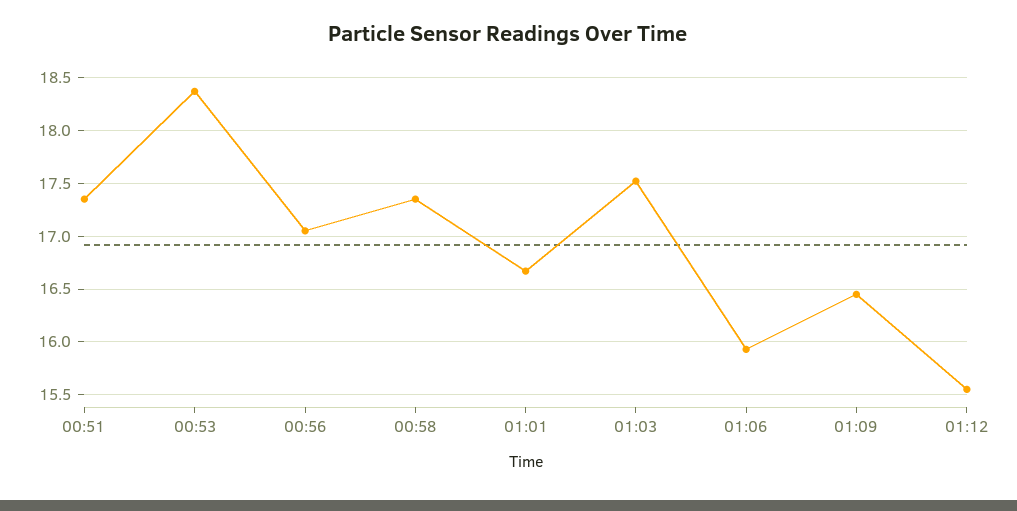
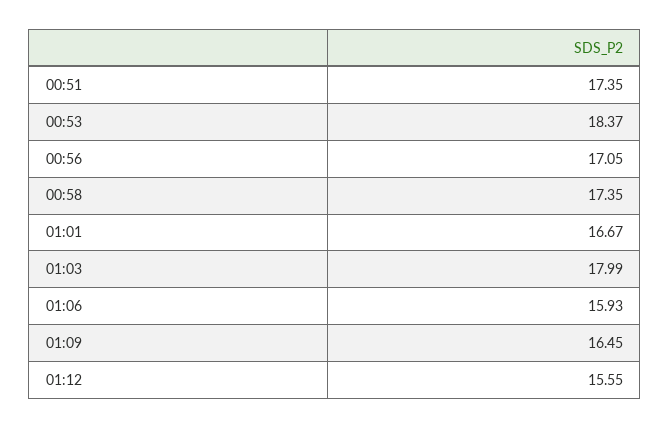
  {
    "00:51": 17.35,
    "00:53": 18.37,
    "00:56": 17.05,
    "00:58": 17.35,
    "01:01": 16.67,
-   "01:03": 17.5,
+   "01:03": 17.99,
    "01:06": 15.93,
    "01:09": 16.45,
    "01:12": 15.55
  }

